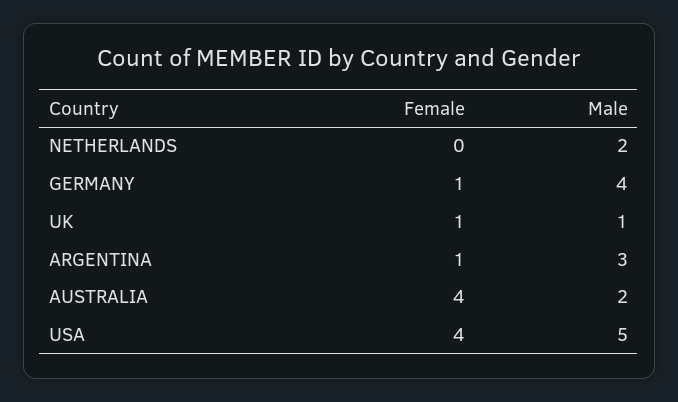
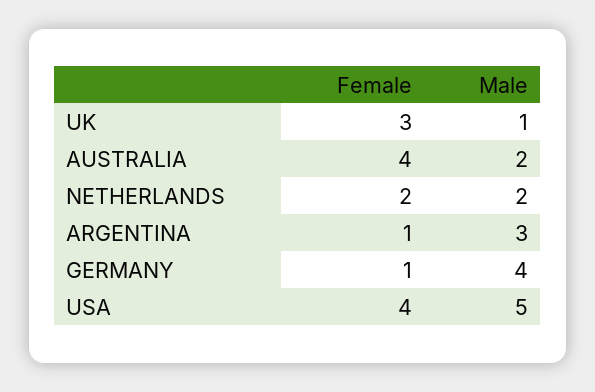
  {
    "Female": {
-     "NETHERLANDS": 0,
+     "NETHERLANDS": 2,
      "GERMANY": 1,
-     "UK": 1,
+     "UK": 3,
      "ARGENTINA": 1,
      "AUSTRALIA": 4,
      "USA": 4
    },
    "Male": {
      "NETHERLANDS": 2,
      "GERMANY": 4,
      "UK": 1,
      "ARGENTINA": 3,
      "AUSTRALIA": 2,
      "USA": 5
    }
  }

